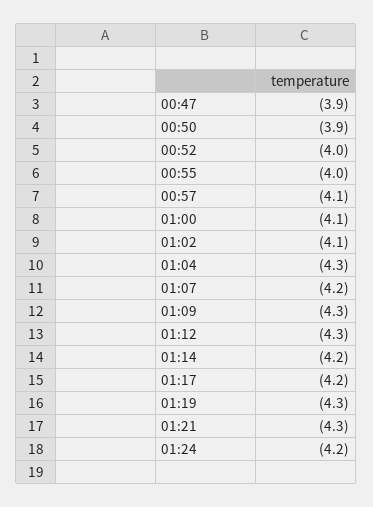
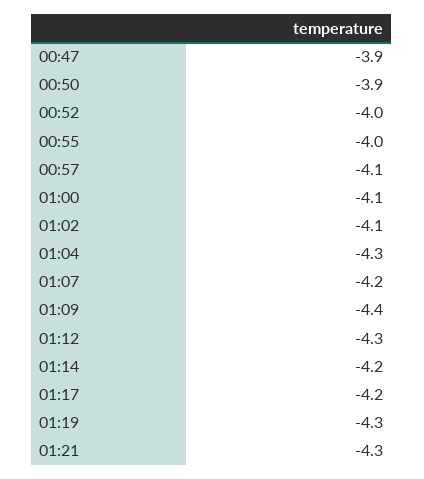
  {
    "00:47": -3.9,
    "00:50": -3.9,
    "00:52": -4,
    "00:55": -4,
    "00:57": -4.1,
    "01:00": -4.1,
    "01:02": -4.1,
    "01:04": -4.3,
    "01:07": -4.2,
-   "01:09": -4.3,
+   "01:09": -4.4,
    "01:12": -4.3,
    "01:14": -4.2,
    "01:17": -4.2,
    "01:19": -4.3,
-   "01:21": -4.3,
+   "01:21": -4.3
-   "01:24": -4.2
  }

